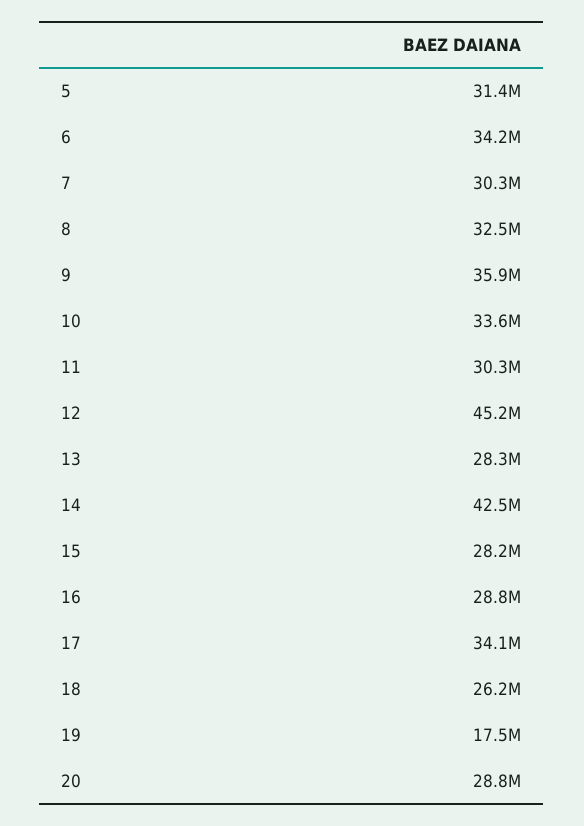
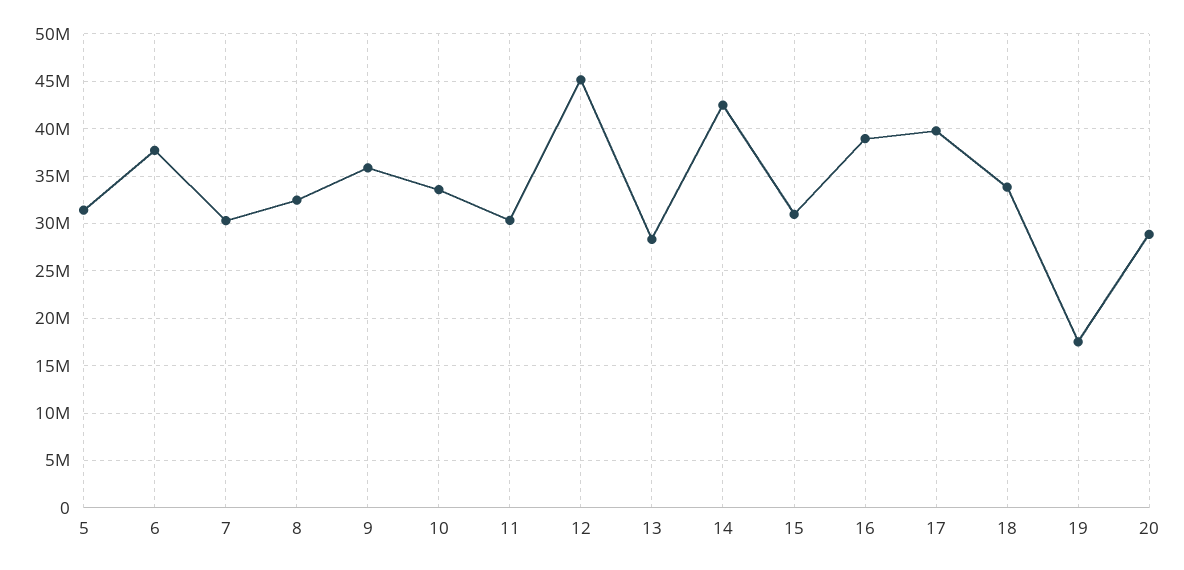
  {
    "5": 31400000,
-   "6": 34200000,
+   "6": 38000000,
    "7": 30300000,
    "8": 32500000,
    "9": 35900000,
    "10": 33600000,
    "11": 30300000,
    "12": 45200000,
    "13": 28300000,
    "14": 42500000,
-   "15": 28200000,
+   "15": 31000000,
-   "16": 28800000,
+   "16": 39000000,
-   "17": 34100000,
+   "17": 40000000,
-   "18": 26200000,
+   "18": 34000000,
    "19": 17500000,
    "20": 28800000
  }

